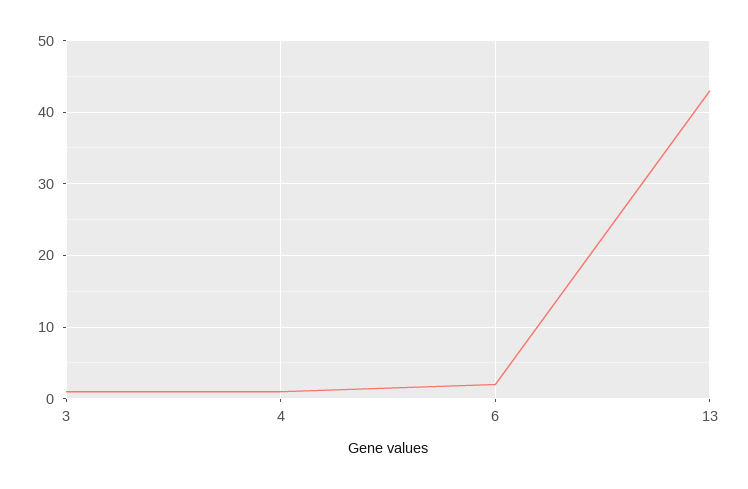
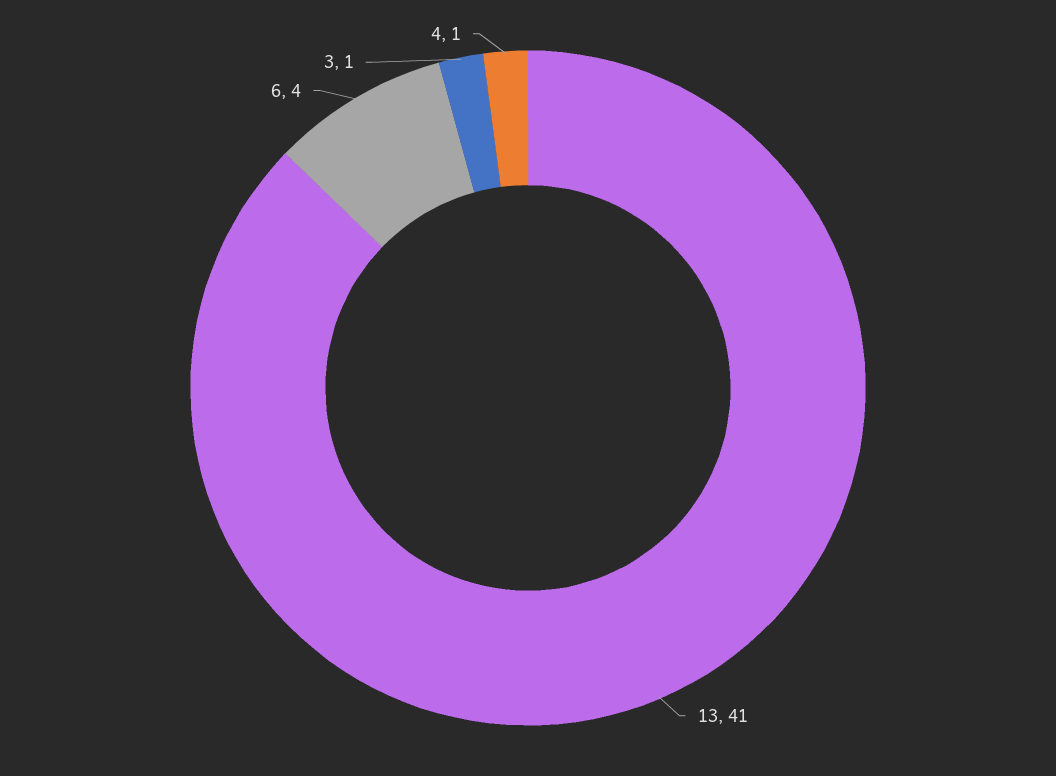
  {
    "3": 1,
    "4": 1,
-   "6": 2,
+   "6": 4,
-   "13": 43
+   "13": 41
  }

